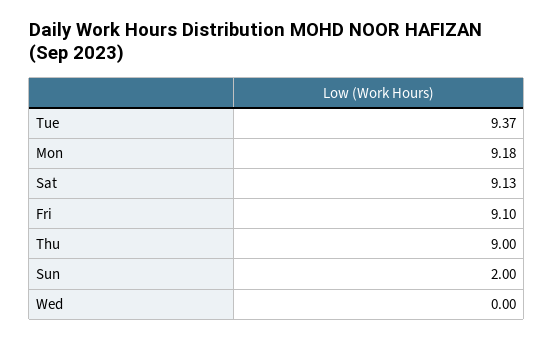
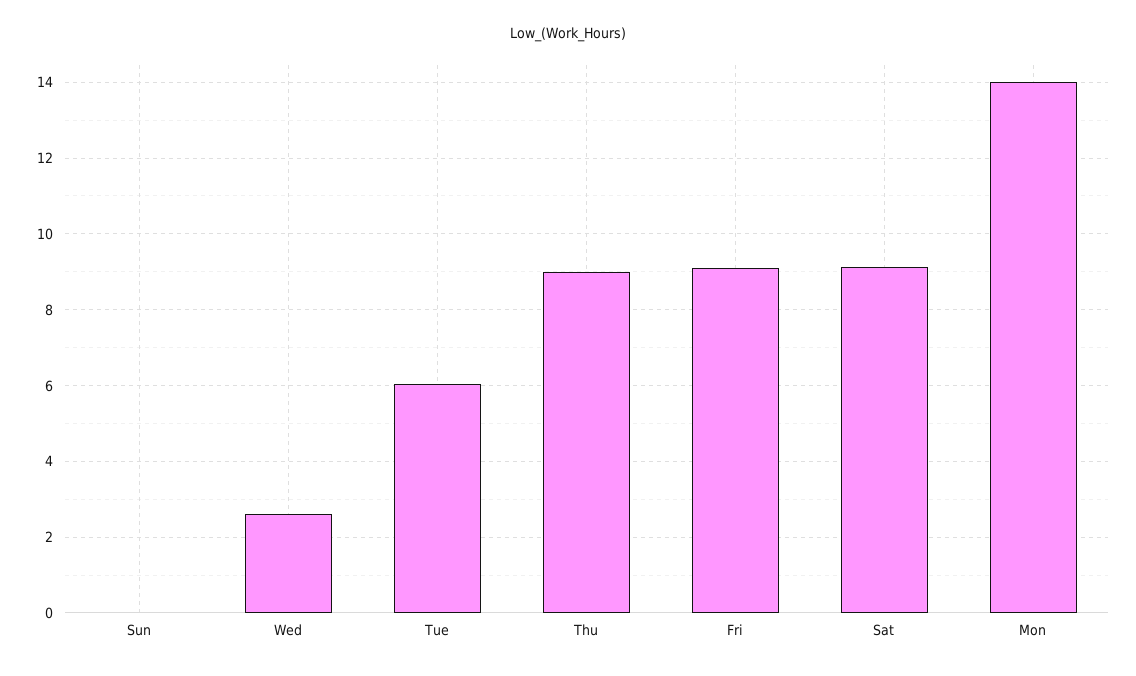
  {
-   "Tue": 9.37,
+   "Tue": 6,
-   "Mon": 9.18,
+   "Mon": 14,
    "Sat": 9.13,
    "Fri": 9.1,
    "Thu": 9,
-   "Sun": 2,
+   "Sun": 0,
-   "Wed": 0
+   "Wed": 2.6
  }

